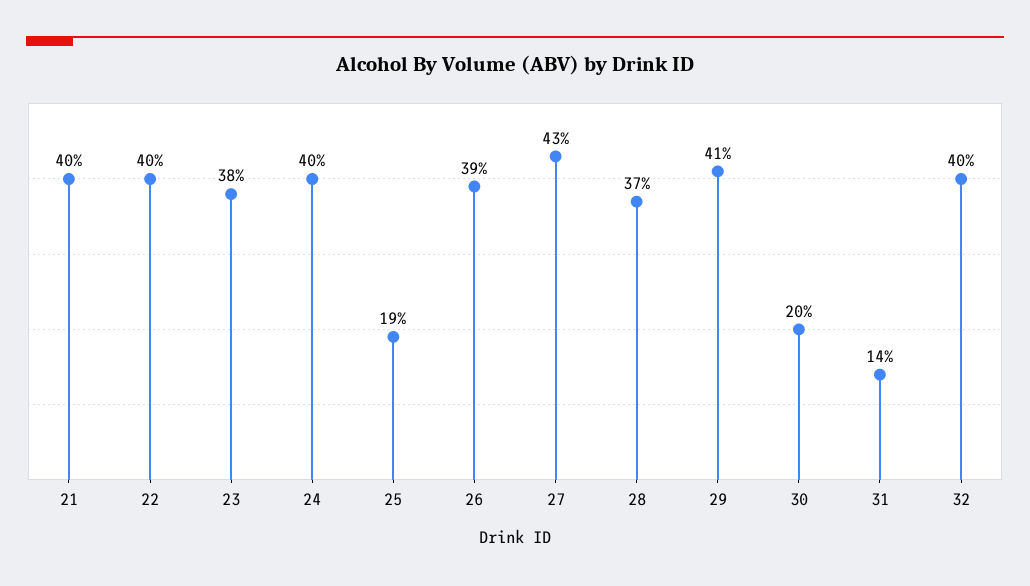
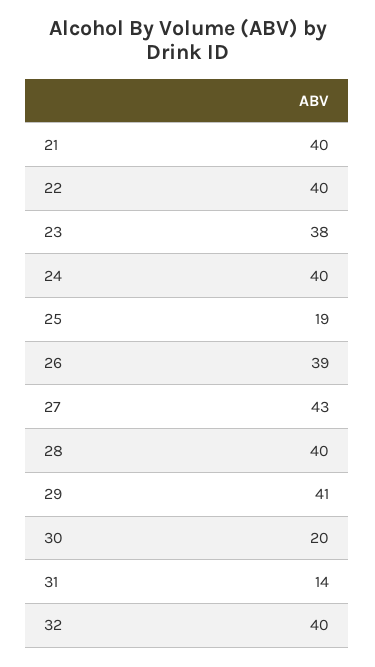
  {
    "21": 40,
    "22": 40,
    "23": 38,
    "24": 40,
    "25": 19,
    "26": 39,
    "27": 43,
-   "28": 37,
+   "28": 40,
    "29": 41,
    "30": 20,
    "31": 14,
    "32": 40
  }

